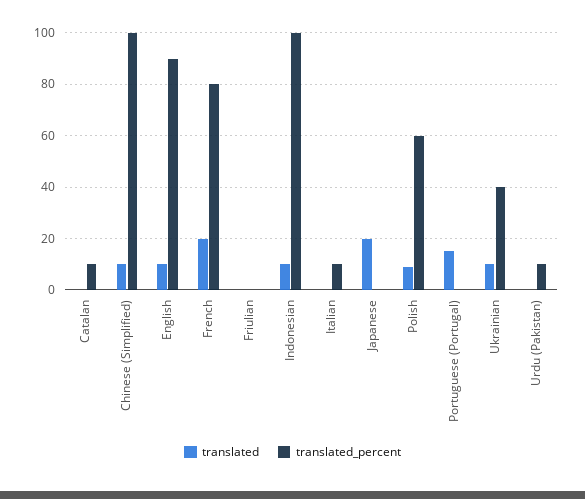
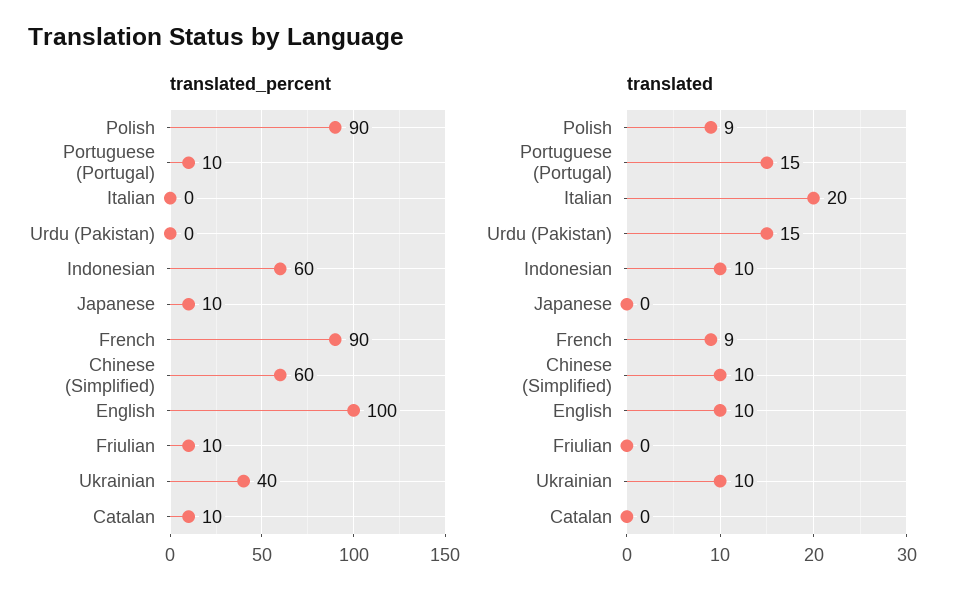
  {
    "translated": {
      "Catalan": 0,
      "Chinese (Simplified)": 10,
      "English": 10,
-     "French": 20,
+     "French": 9,
      "Friulian": 0,
      "Indonesian": 10,
-     "Italian": 0,
+     "Italian": 20,
-     "Japanese": 20,
+     "Japanese": 0,
      "Polish": 9,
      "Portuguese (Portugal)": 15,
      "Ukrainian": 10,
-     "Urdu (Pakistan)": 0
+     "Urdu (Pakistan)": 15
    },
    "translated_percent": {
      "Catalan": 10,
-     "Chinese (Simplified)": 100,
+     "Chinese (Simplified)": 60,
-     "English": 90,
+     "English": 100,
-     "French": 80,
+     "French": 90,
-     "Friulian": 0,
+     "Friulian": 10,
-     "Indonesian": 100,
+     "Indonesian": 60,
-     "Italian": 10,
+     "Italian": 0,
-     "Japanese": 0,
+     "Japanese": 10,
-     "Polish": 60,
+     "Polish": 90,
-     "Portuguese (Portugal)": 0,
+     "Portuguese (Portugal)": 10,
      "Ukrainian": 40,
-     "Urdu (Pakistan)": 10
+     "Urdu (Pakistan)": 0
    }
  }

